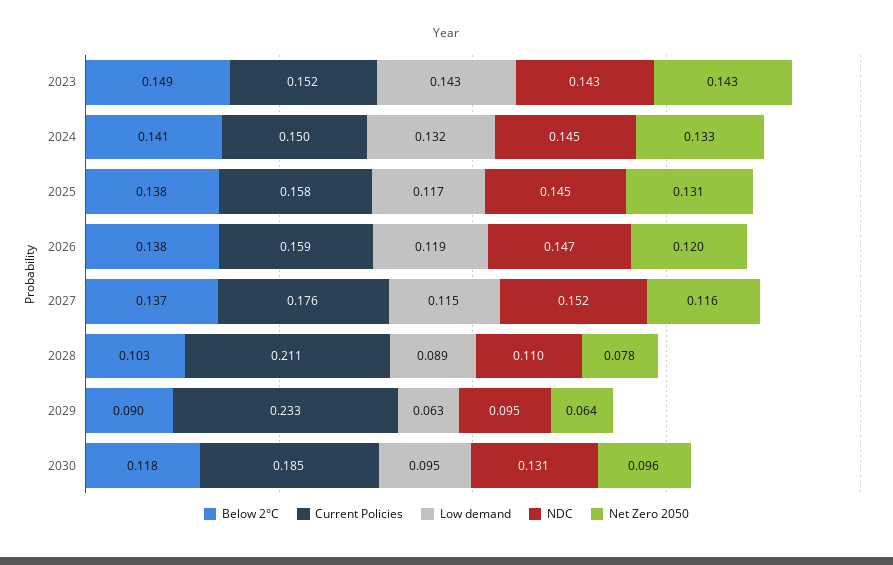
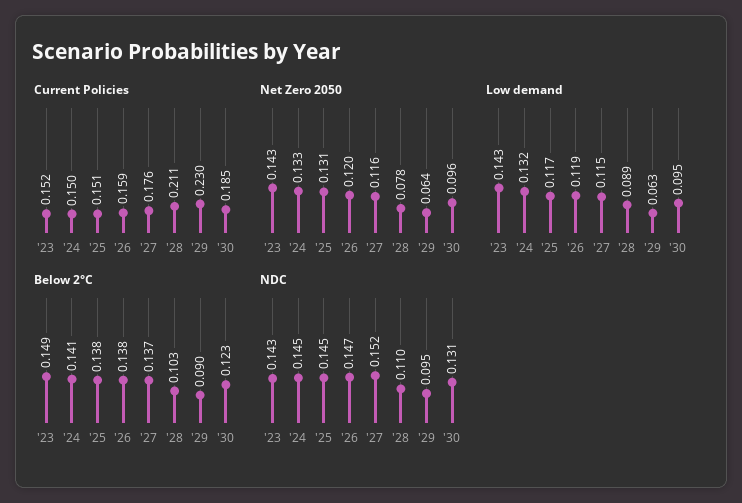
  {
    "Below 2°C": {
      "2023": 0.149,
      "2024": 0.141,
      "2025": 0.138,
      "2026": 0.138,
      "2027": 0.137,
      "2028": 0.103,
      "2029": 0.09,
-     "2030": 0.118
+     "2030": 0.123
    },
    "Current Policies": {
      "2023": 0.152,
      "2024": 0.15,
-     "2025": 0.158,
+     "2025": 0.151,
      "2026": 0.159,
      "2027": 0.176,
      "2028": 0.211,
-     "2029": 0.233,
+     "2029": 0.23,
      "2030": 0.185
    },
    "Low demand": {
      "2023": 0.143,
      "2024": 0.132,
      "2025": 0.117,
      "2026": 0.119,
      "2027": 0.115,
      "2028": 0.089,
      "2029": 0.063,
      "2030": 0.095
    },
    "NDC": {
      "2023": 0.143,
      "2024": 0.145,
      "2025": 0.145,
      "2026": 0.147,
      "2027": 0.152,
      "2028": 0.11,
      "2029": 0.095,
      "2030": 0.131
    },
    "Net Zero 2050": {
      "2023": 0.143,
      "2024": 0.133,
      "2025": 0.131,
      "2026": 0.12,
      "2027": 0.116,
      "2028": 0.078,
      "2029": 0.064,
      "2030": 0.096
    }
  }

